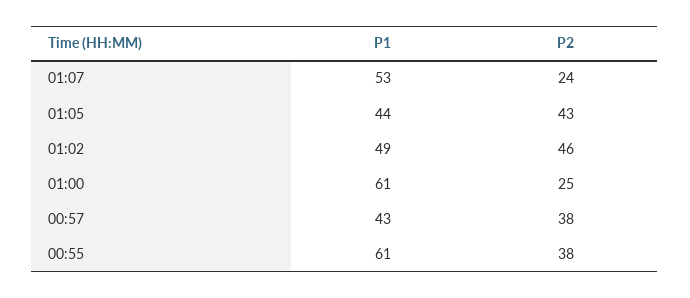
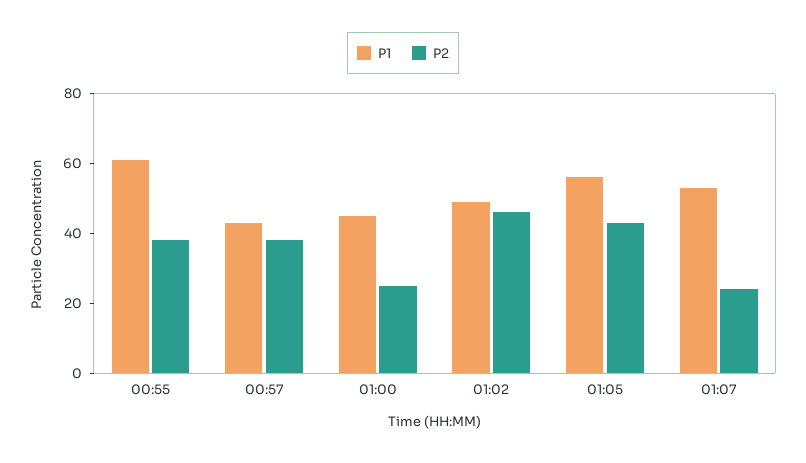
  {
    "P1": {
      "01:07": 53,
-     "01:05": 44,
+     "01:05": 55,
      "01:02": 49,
-     "01:00": 61,
+     "01:00": 45,
      "00:57": 43,
      "00:55": 61
    },
    "P2": {
      "01:07": 24,
      "01:05": 43,
      "01:02": 46,
      "01:00": 25,
      "00:57": 38,
      "00:55": 38
    }
  }

